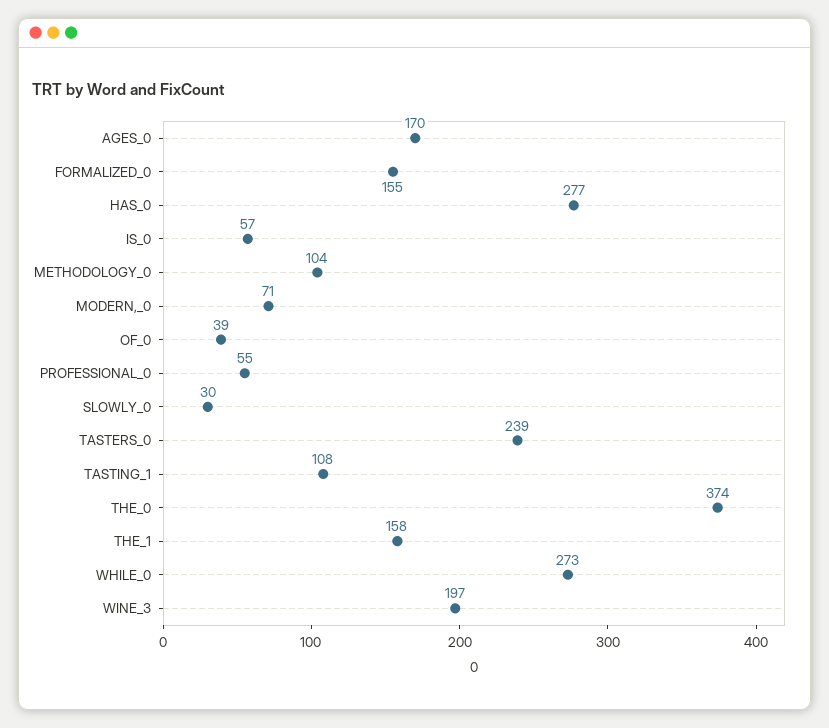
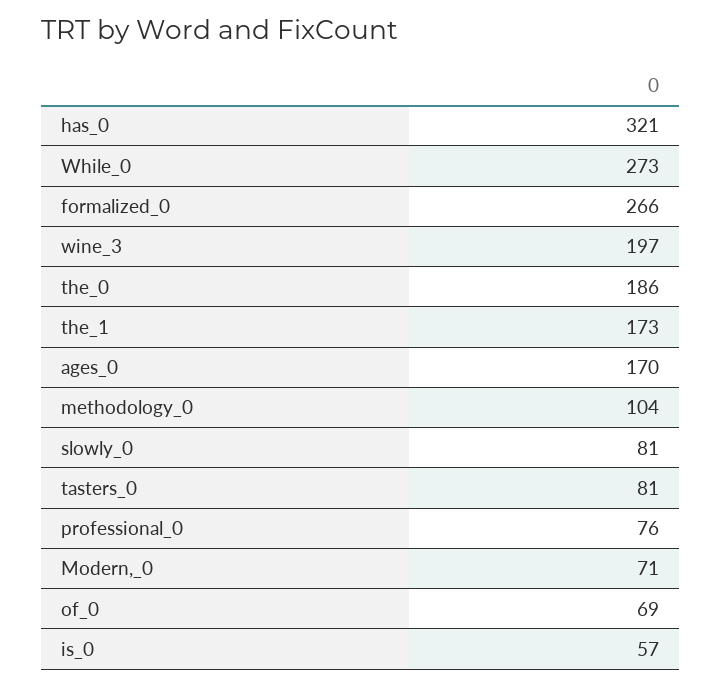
  {
    "AGES_0": 170,
-   "FORMALIZED_0": 155,
+   "FORMALIZED_0": 266,
-   "HAS_0": 277,
+   "HAS_0": 321,
    "IS_0": 57,
    "METHODOLOGY_0": 104,
    "MODERN,_0": 71,
-   "OF_0": 39,
+   "OF_0": 69,
-   "PROFESSIONAL_0": 55,
+   "PROFESSIONAL_0": 76,
-   "SLOWLY_0": 30,
+   "SLOWLY_0": 81,
-   "TASTERS_0": 239,
+   "TASTERS_0": 81,
-   "TASTING_1": 108,
-   "THE_0": 374,
+   "THE_0": 186,
-   "THE_1": 158,
+   "THE_1": 173,
    "WHILE_0": 273,
    "WINE_3": 197
  }

